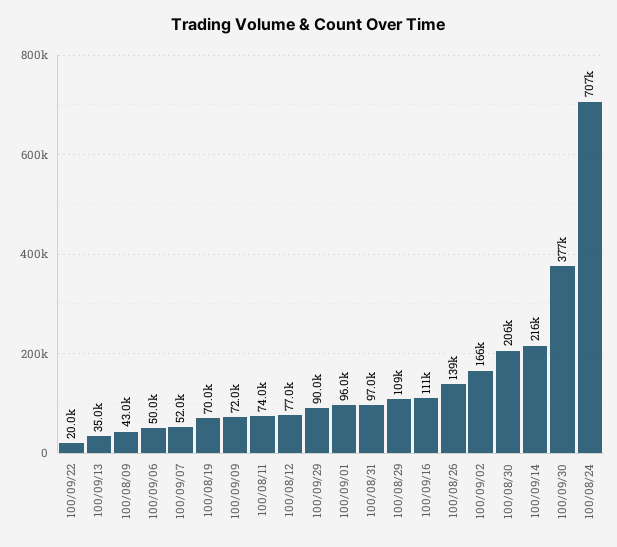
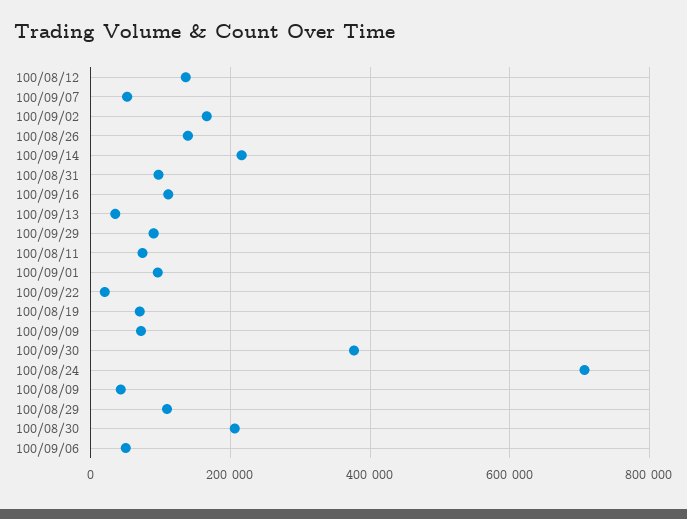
  {
    "100/09/22": 20000,
    "100/09/13": 35000,
    "100/08/09": 43000,
    "100/09/06": 50000,
    "100/09/07": 52000,
    "100/08/19": 70000,
    "100/09/09": 72000,
    "100/08/11": 74000,
-   "100/08/12": 77000,
+   "100/08/12": 140000,
    "100/09/29": 90000,
    "100/09/01": 96000,
    "100/08/31": 97000,
    "100/08/29": 109000,
    "100/09/16": 111000,
    "100/08/26": 139000,
    "100/09/02": 166000,
    "100/08/30": 206000,
    "100/09/14": 216000,
    "100/09/30": 377000,
    "100/08/24": 707000
  }

